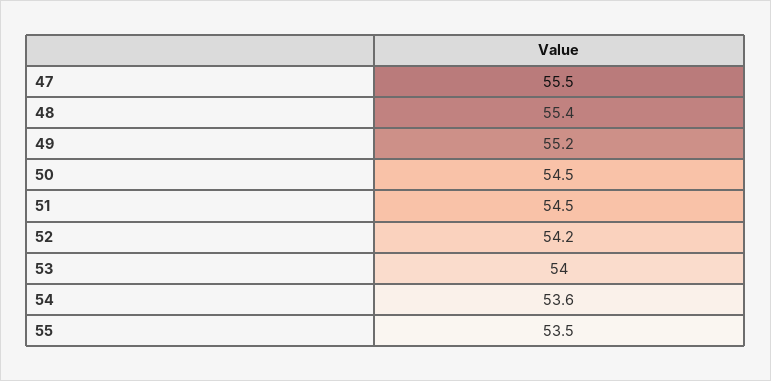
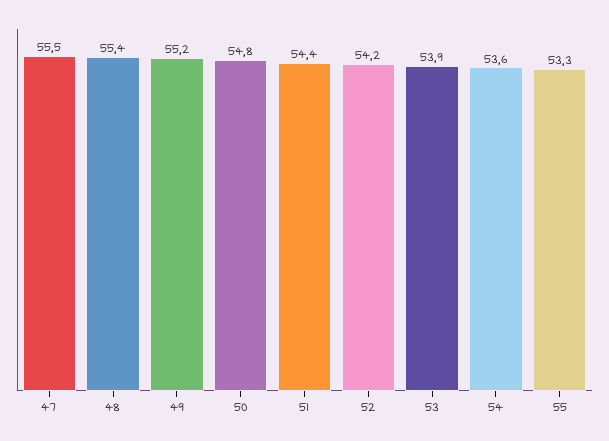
  {
    "47": 55.5,
    "48": 55.4,
    "49": 55.2,
-   "50": 54.5,
+   "50": 54.8,
-   "51": 54.5,
+   "51": 54.4,
    "52": 54.2,
-   "53": 54,
+   "53": 53.9,
    "54": 53.6,
-   "55": 53.5
+   "55": 53.3
  }

